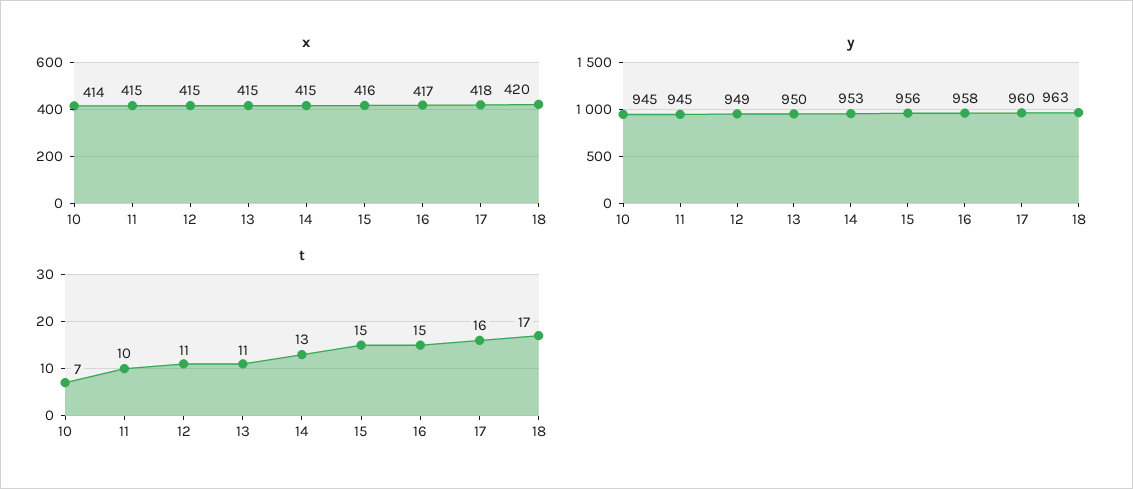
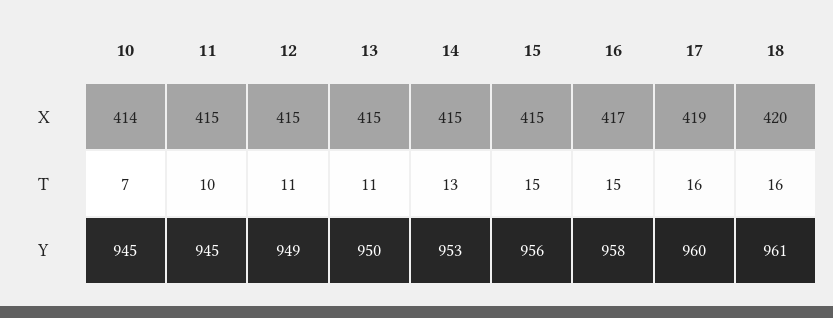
  {
    "x": {
      "10": 414,
      "11": 415,
      "12": 415,
      "13": 415,
      "14": 415,
-     "15": 416,
+     "15": 415,
      "16": 417,
-     "17": 418,
+     "17": 419,
      "18": 420
    },
    "y": {
      "10": 945,
      "11": 945,
      "12": 949,
      "13": 950,
      "14": 953,
      "15": 956,
      "16": 958,
      "17": 960,
-     "18": 963
+     "18": 961
    },
    "t": {
      "10": 7,
      "11": 10,
      "12": 11,
      "13": 11,
      "14": 13,
      "15": 15,
      "16": 15,
      "17": 16,
-     "18": 17
+     "18": 16
    }
  }

